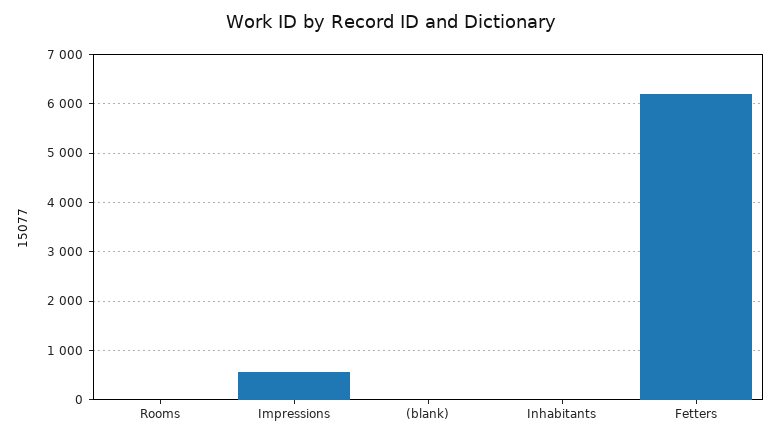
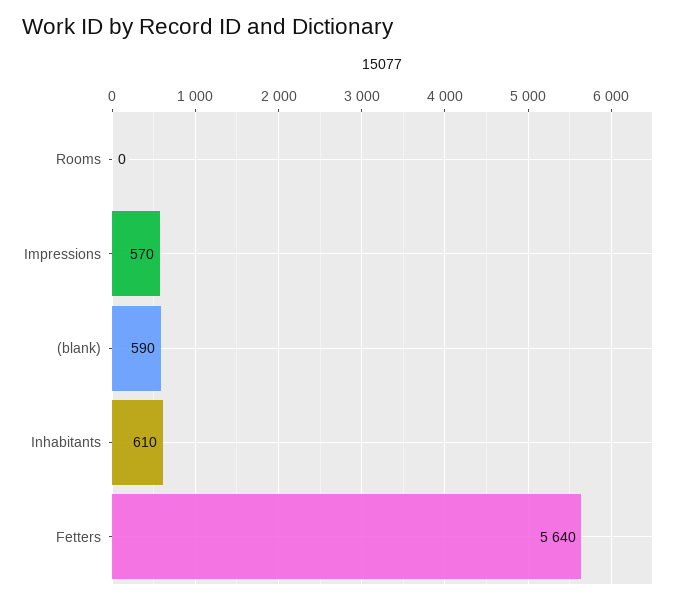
  {
    "Rooms": 0,
    "Impressions": 570,
-   "(blank)": 0,
+   "(blank)": 590,
-   "Inhabitants": 0,
+   "Inhabitants": 610,
-   "Fetters": 6200
+   "Fetters": 5640
  }

